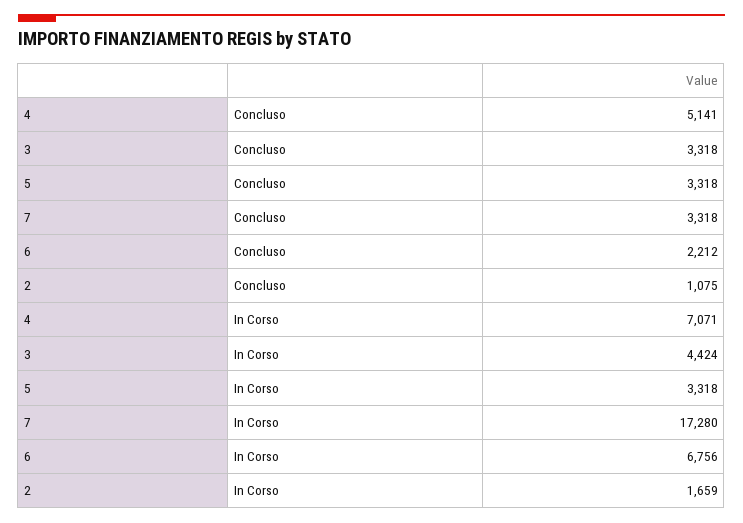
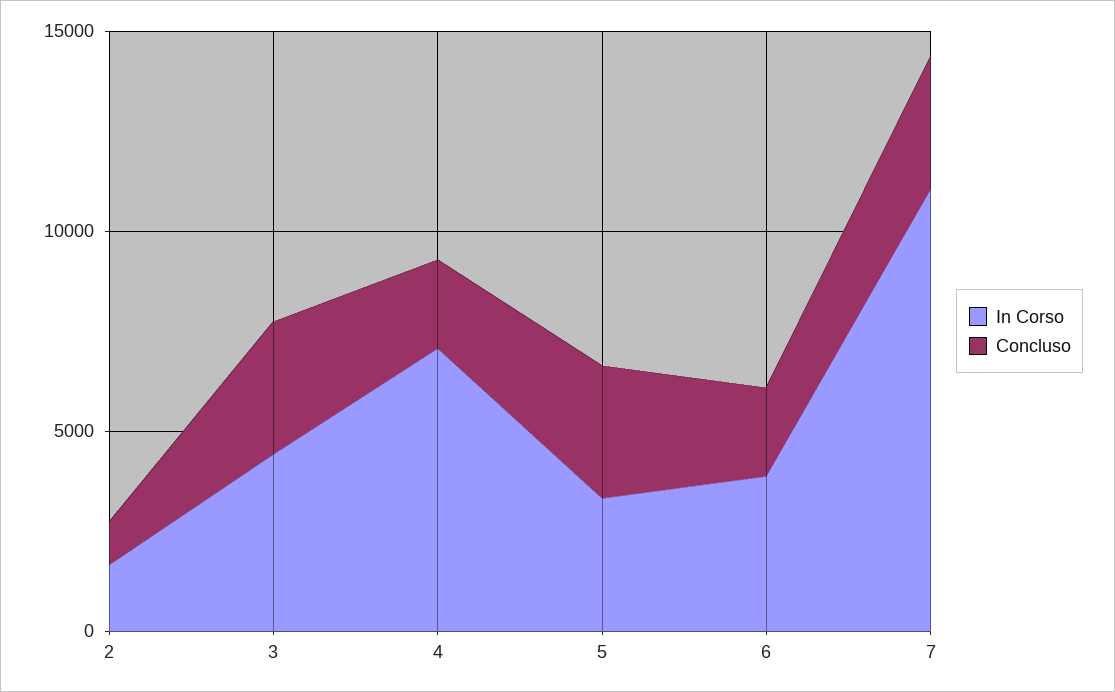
  {
    "Concluso": {
-     "4": 5141,
+     "4": 2000,
      "3": 3318,
      "5": 3318,
      "7": 3318,
      "6": 2212,
      "2": 1075
    },
    "In Corso": {
      "4": 7071,
      "3": 4424,
      "5": 3318,
-     "7": 17280,
+     "7": 11000,
-     "6": 6756,
+     "6": 4000,
      "2": 1659
    }
  }

